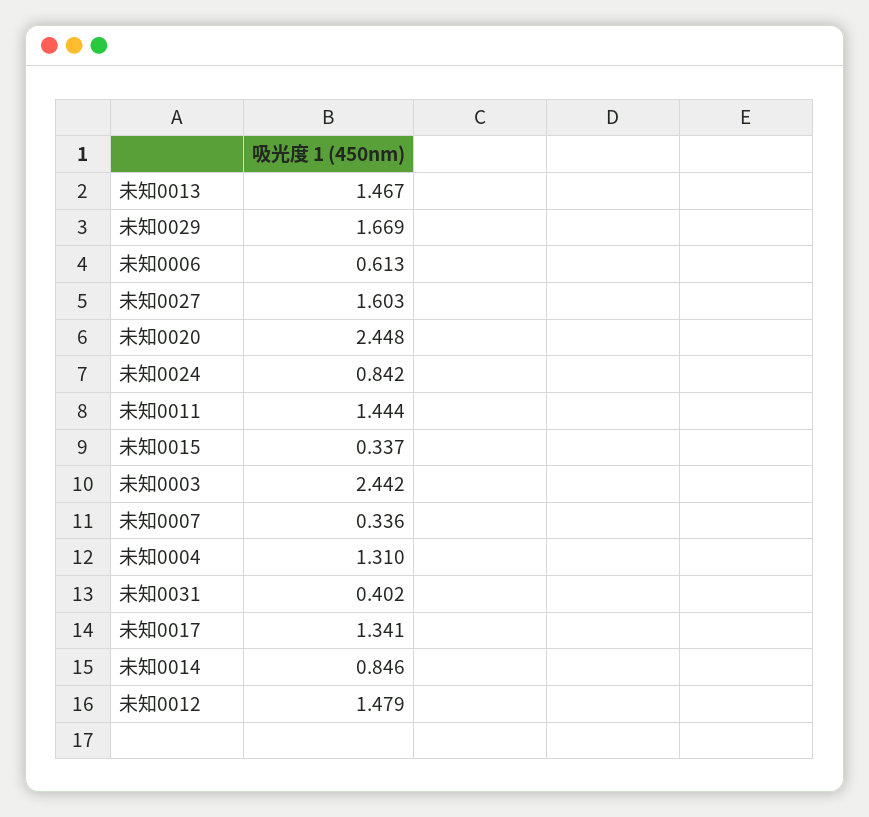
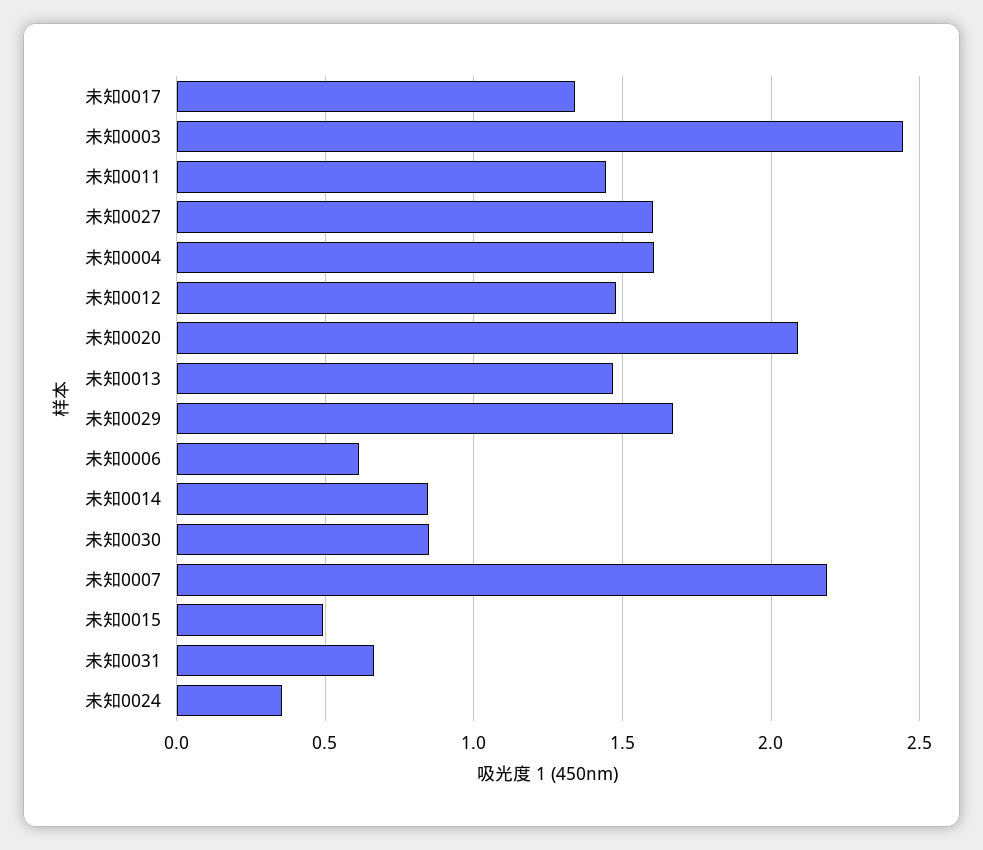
  {
    "未知0013": 1.467,
    "未知0029": 1.669,
    "未知0006": 0.613,
    "未知0027": 1.603,
-   "未知0020": 2.448,
+   "未知0020": 2.1,
-   "未知0024": 0.842,
+   "未知0024": 0.35,
    "未知0011": 1.444,
-   "未知0015": 0.337,
+   "未知0015": 0.5,
    "未知0003": 2.442,
-   "未知0007": 0.336,
+   "未知0007": 2.2,
-   "未知0004": 1.31,
+   "未知0004": 1.6,
-   "未知0031": 0.402,
+   "未知0031": 0.65,
    "未知0017": 1.341,
    "未知0014": 0.846,
-   "未知0012": 1.479
+   "未知0012": 1.479,
+   "未知0030": 0.85
  }

